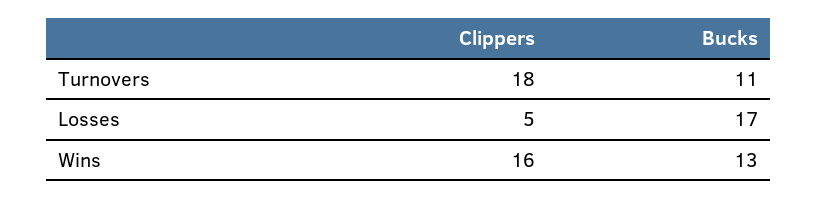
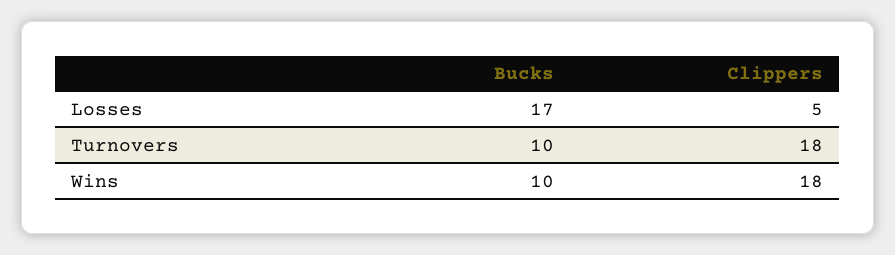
  {
    "Clippers": {
      "Turnovers": 18,
      "Losses": 5,
-     "Wins": 16
+     "Wins": 18
    },
    "Bucks": {
-     "Turnovers": 11,
+     "Turnovers": 10,
      "Losses": 17,
-     "Wins": 13
+     "Wins": 10
    }
  }

